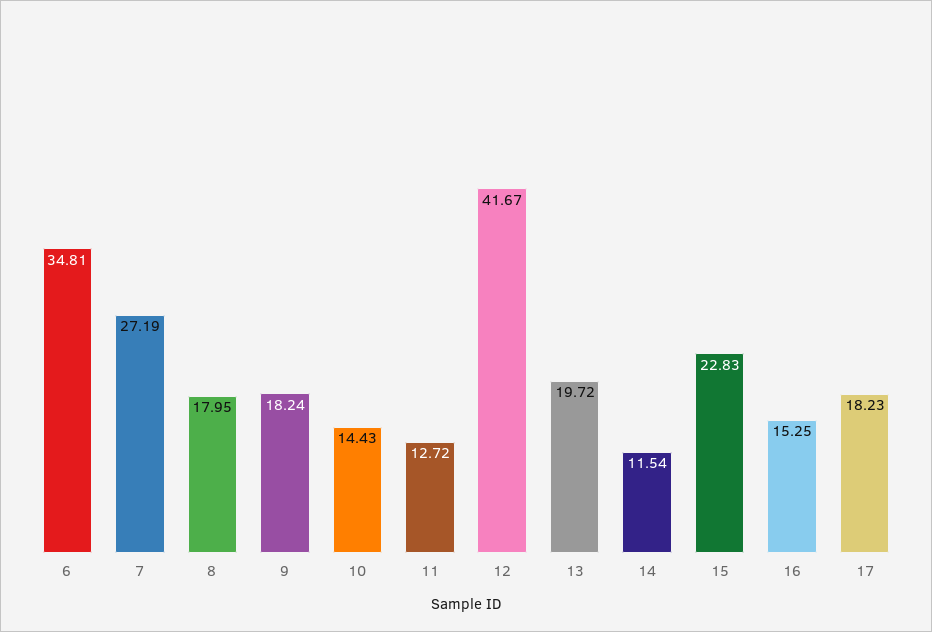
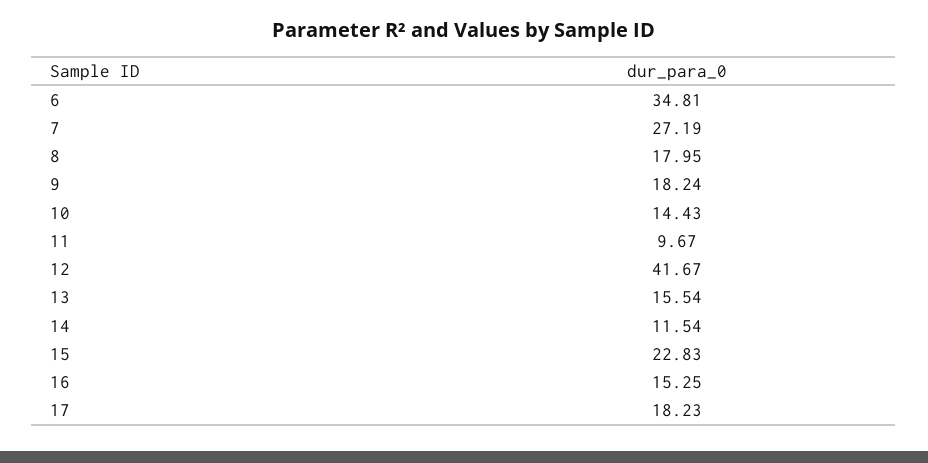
  {
    "6": 34.81,
    "7": 27.19,
    "8": 17.95,
    "9": 18.24,
    "10": 14.43,
-   "11": 12.72,
+   "11": 9.67,
    "12": 41.67,
-   "13": 19.72,
+   "13": 15.54,
    "14": 11.54,
    "15": 22.83,
    "16": 15.25,
    "17": 18.23
  }

